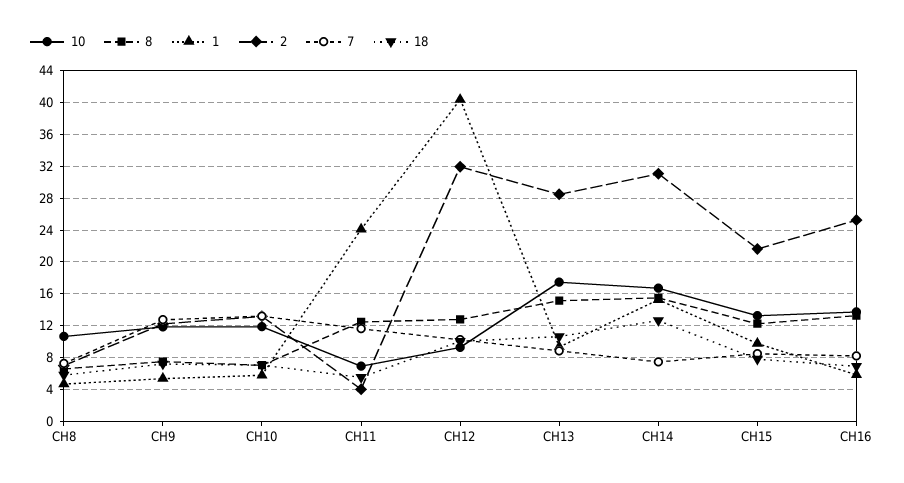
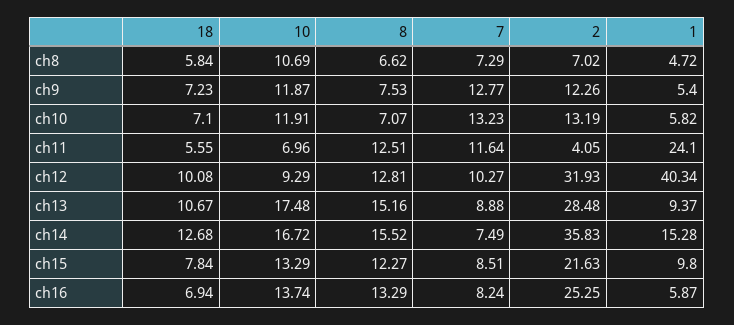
  {
    "10": {
      "CH8": 10.69,
      "CH9": 11.87,
      "CH10": 11.91,
      "CH11": 6.96,
      "CH12": 9.29,
      "CH13": 17.48,
      "CH14": 16.72,
      "CH15": 13.29,
      "CH16": 13.74
    },
    "8": {
      "CH8": 6.62,
      "CH9": 7.53,
      "CH10": 7.07,
      "CH11": 12.51,
      "CH12": 12.81,
      "CH13": 15.16,
      "CH14": 15.52,
      "CH15": 12.27,
      "CH16": 13.29
    },
    "1": {
      "CH8": 4.72,
      "CH9": 5.4,
      "CH10": 5.82,
      "CH11": 24.1,
      "CH12": 40.34,
      "CH13": 9.37,
      "CH14": 15.28,
      "CH15": 9.8,
      "CH16": 5.87
    },
    "2": {
      "CH8": 7.02,
      "CH9": 12.26,
      "CH10": 13.19,
      "CH11": 4.05,
      "CH12": 31.93,
      "CH13": 28.48,
-     "CH14": 31,
+     "CH14": 35.83,
      "CH15": 21.63,
      "CH16": 25.25
    },
    "7": {
      "CH8": 7.29,
      "CH9": 12.77,
      "CH10": 13.23,
      "CH11": 11.64,
      "CH12": 10.27,
      "CH13": 8.88,
      "CH14": 7.49,
      "CH15": 8.51,
      "CH16": 8.24
    },
    "18": {
      "CH8": 5.84,
      "CH9": 7.23,
      "CH10": 7.1,
      "CH11": 5.55,
      "CH12": 10.08,
      "CH13": 10.67,
      "CH14": 12.68,
      "CH15": 7.84,
      "CH16": 6.94
    }
  }

